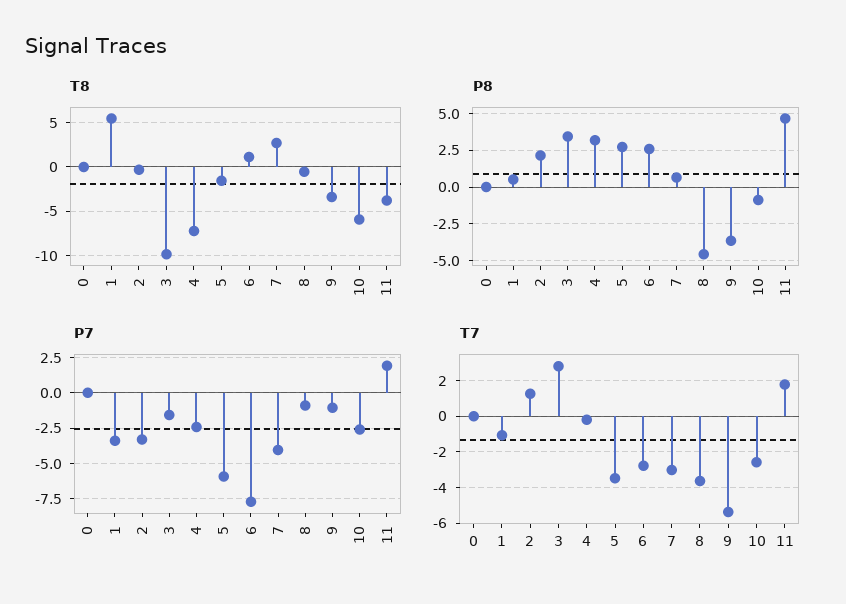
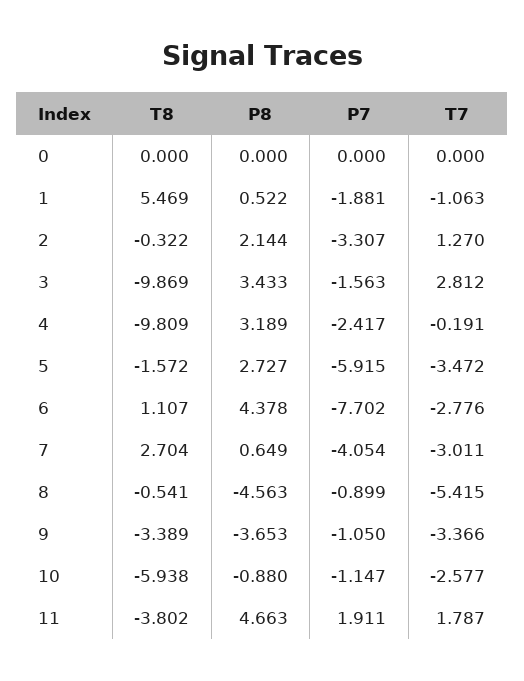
  {
    "T8": {
      "0": 0,
      "1": 5.469,
      "2": -0.322,
      "3": -9.869,
-     "4": -7,
+     "4": -9.809,
      "5": -1.572,
      "6": 1.107,
      "7": 2.704,
      "8": -0.541,
      "9": -3.389,
      "10": -5.938,
      "11": -3.802
    },
    "P8": {
      "0": 0,
      "1": 0.522,
      "2": 2.144,
      "3": 3.433,
      "4": 3.189,
      "5": 2.727,
-     "6": 2.5,
+     "6": 4.378,
      "7": 0.649,
      "8": -4.563,
      "9": -3.653,
      "10": -0.88,
      "11": 4.663
    },
    "P7": {
      "0": 0,
-     "1": -3.5,
+     "1": -1.881,
      "2": -3.307,
      "3": -1.563,
      "4": -2.417,
      "5": -5.915,
      "6": -7.702,
      "7": -4.054,
      "8": -0.899,
      "9": -1.05,
-     "10": -2.5,
+     "10": -1.147,
      "11": 1.911
    },
    "T7": {
      "0": 0,
      "1": -1.063,
      "2": 1.27,
      "3": 2.812,
      "4": -0.191,
      "5": -3.472,
      "6": -2.776,
      "7": -3.011,
-     "8": -3.5,
+     "8": -5.415,
-     "9": -5.5,
+     "9": -3.366,
      "10": -2.577,
      "11": 1.787
    }
  }

